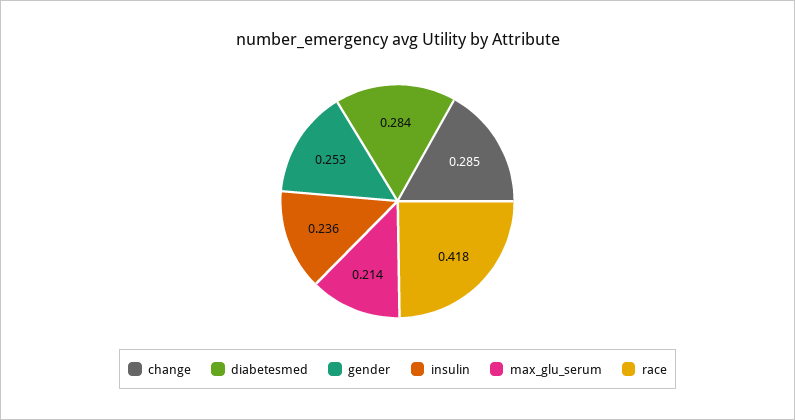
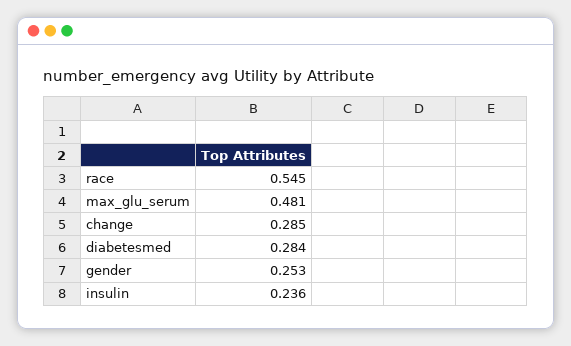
  {
    "change": 0.285,
    "diabetesmed": 0.284,
    "gender": 0.253,
    "insulin": 0.236,
-   "max_glu_serum": 0.214,
+   "max_glu_serum": 0.481,
-   "race": 0.418
+   "race": 0.545
  }

